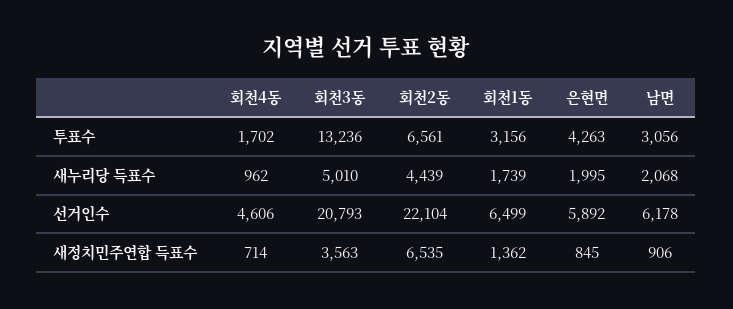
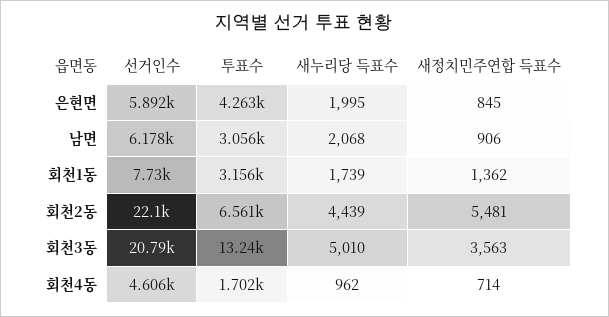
  {
    "회천4동": {
      "투표수": 1702,
      "새누리당 득표수": 962,
      "선거인수": 4606,
      "새정치민주연합 득표수": 714
    },
    "회천3동": {
      "투표수": 13236,
      "새누리당 득표수": 5010,
      "선거인수": 20793,
      "새정치민주연합 득표수": 3563
    },
    "회천2동": {
      "투표수": 6561,
      "새누리당 득표수": 4439,
      "선거인수": 22104,
-     "새정치민주연합 득표수": 6535
+     "새정치민주연합 득표수": 5481
    },
    "회천1동": {
      "투표수": 3156,
      "새누리당 득표수": 1739,
-     "선거인수": 6499,
+     "선거인수": 7730,
      "새정치민주연합 득표수": 1362
    },
    "은현면": {
      "투표수": 4263,
      "새누리당 득표수": 1995,
      "선거인수": 5892,
      "새정치민주연합 득표수": 845
    },
    "남면": {
      "투표수": 3056,
      "새누리당 득표수": 2068,
      "선거인수": 6178,
      "새정치민주연합 득표수": 906
    }
  }

